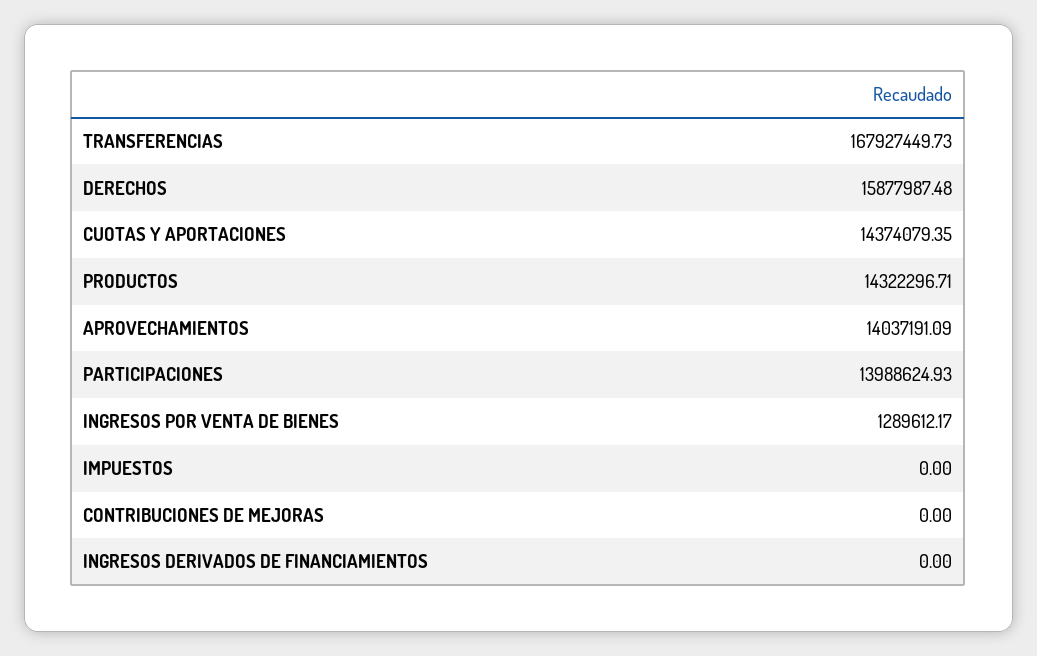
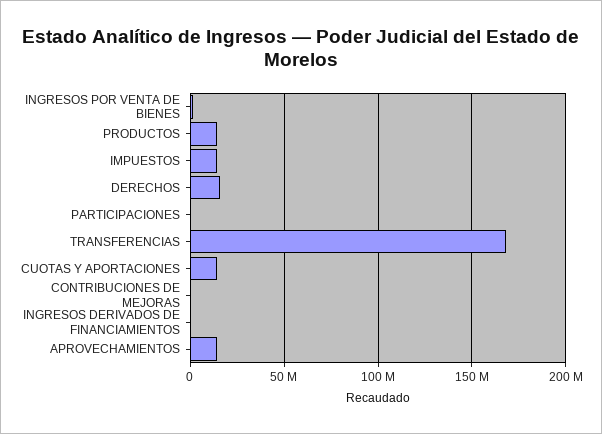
  {
    "TRANSFERENCIAS": 167927449.73,
    "DERECHOS": 15877987.48,
    "CUOTAS Y APORTACIONES": 14374079.35,
    "PRODUCTOS": 14322296.71,
    "APROVECHAMIENTOS": 14037191.09,
-   "PARTICIPACIONES": 13988624.93,
+   "PARTICIPACIONES": 0,
    "INGRESOS POR VENTA DE BIENES": 1289612.17,
-   "IMPUESTOS": 0,
+   "IMPUESTOS": 15000000,
    "CONTRIBUCIONES DE MEJORAS": 0,
    "INGRESOS DERIVADOS DE FINANCIAMIENTOS": 0
  }

